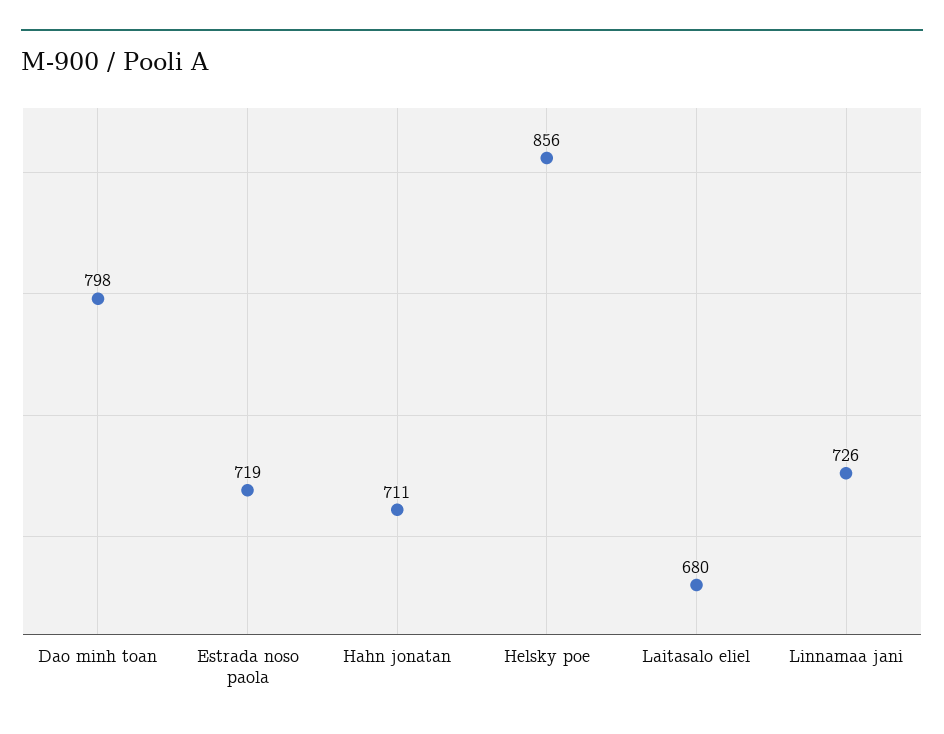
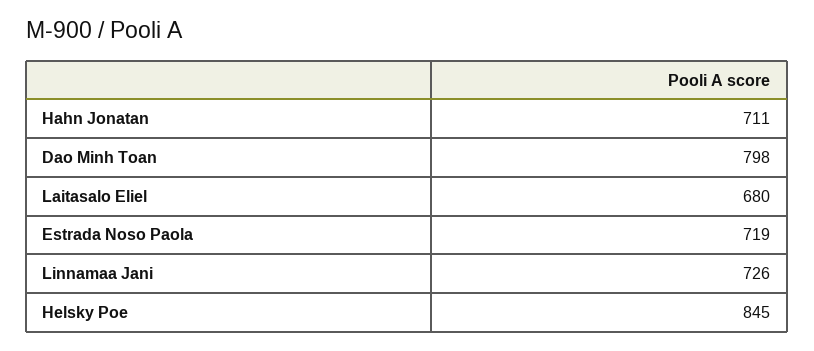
  {
    "Dao minh toan": 798,
    "Estrada noso paola": 719,
    "Hahn jonatan": 711,
-   "Helsky poe": 856,
+   "Helsky poe": 845,
    "Laitasalo eliel": 680,
    "Linnamaa jani": 726
  }

